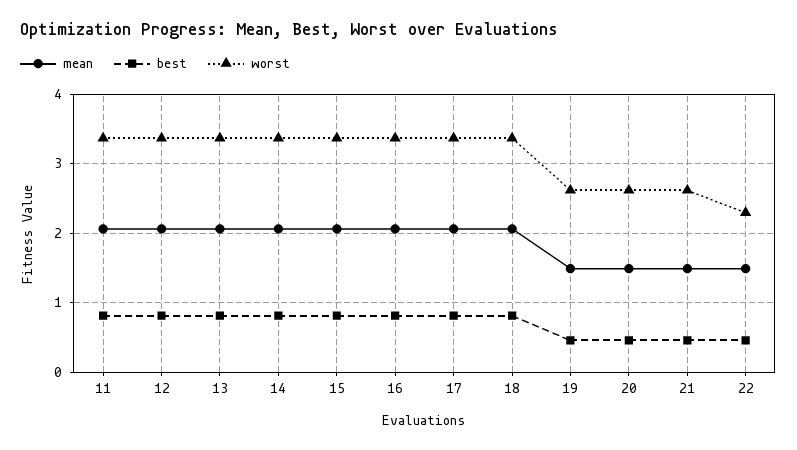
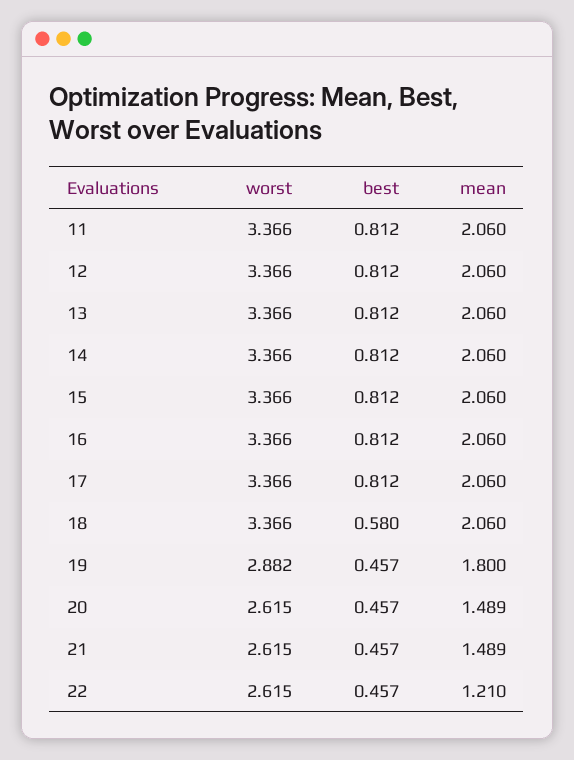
  {
    "mean": {
      "11": 2.06,
      "12": 2.06,
      "13": 2.06,
      "14": 2.06,
      "15": 2.06,
      "16": 2.06,
      "17": 2.06,
      "18": 2.06,
-     "19": 1.5,
+     "19": 1.8,
      "20": 1.489,
      "21": 1.489,
-     "22": 1.5
+     "22": 1.21
    },
    "best": {
      "11": 0.812,
      "12": 0.812,
      "13": 0.812,
      "14": 0.812,
      "15": 0.812,
      "16": 0.812,
      "17": 0.812,
-     "18": 0.8,
+     "18": 0.58,
      "19": 0.457,
      "20": 0.457,
      "21": 0.457,
      "22": 0.457
    },
    "worst": {
      "11": 3.366,
      "12": 3.366,
      "13": 3.366,
      "14": 3.366,
      "15": 3.366,
      "16": 3.366,
      "17": 3.366,
      "18": 3.366,
-     "19": 2.6,
+     "19": 2.882,
      "20": 2.615,
      "21": 2.615,
-     "22": 2.3
+     "22": 2.615
    }
  }

